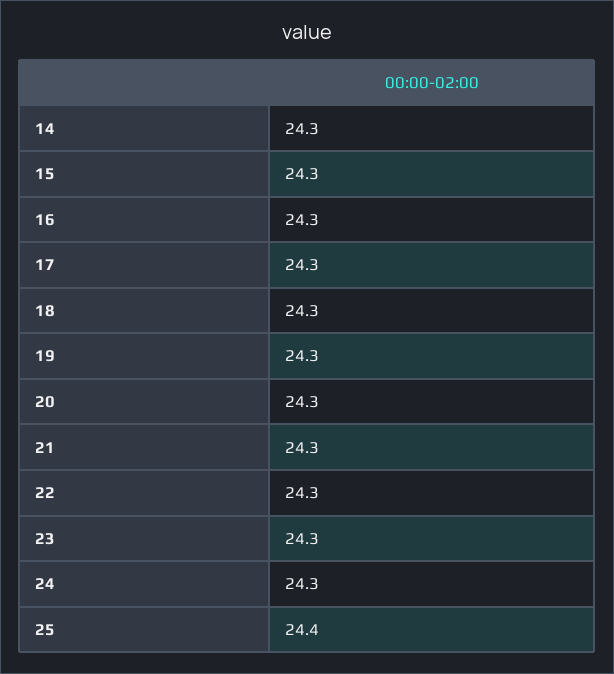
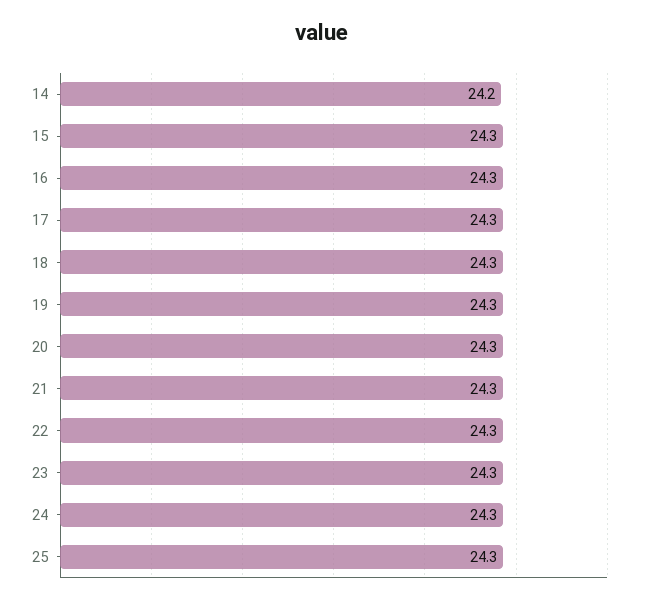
  {
-   "14": 24.3,
+   "14": 24.2,
    "15": 24.3,
    "16": 24.3,
    "17": 24.3,
    "18": 24.3,
    "19": 24.3,
    "20": 24.3,
    "21": 24.3,
    "22": 24.3,
    "23": 24.3,
    "24": 24.3,
-   "25": 24.4
+   "25": 24.3
  }

